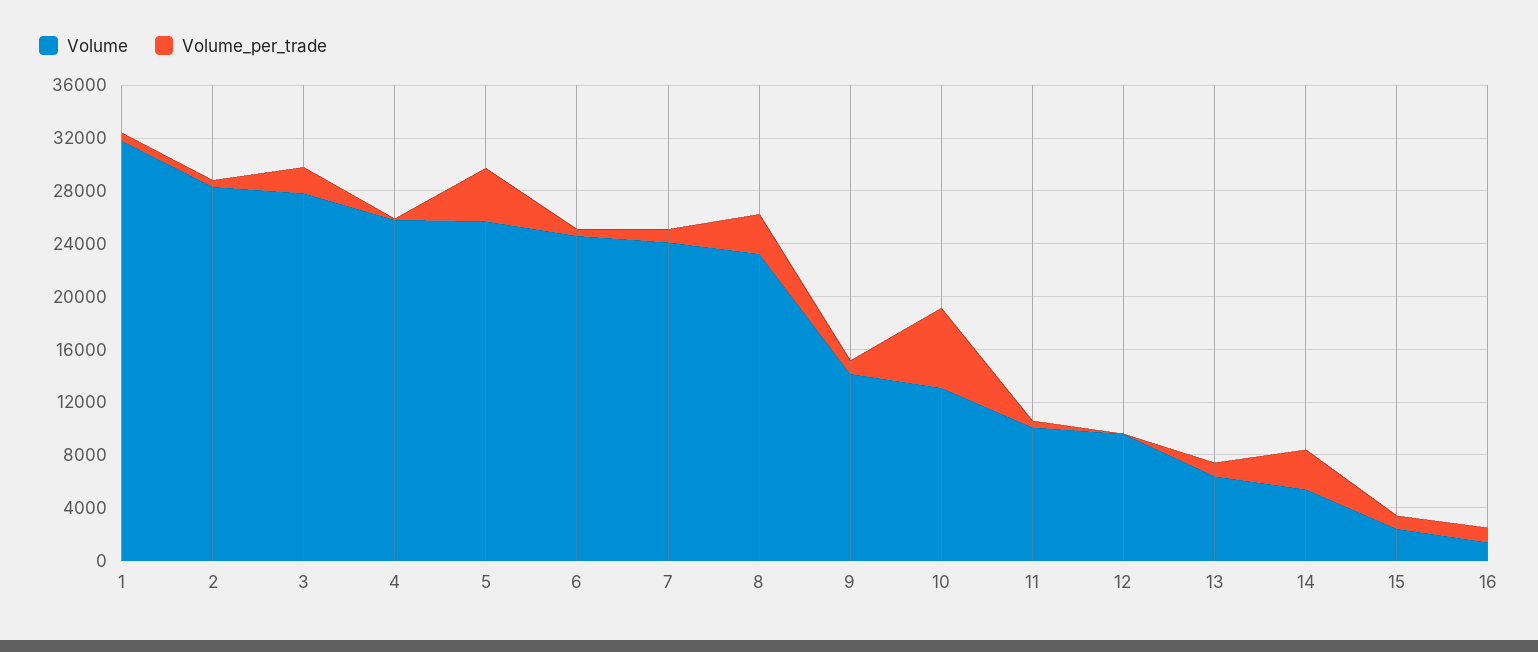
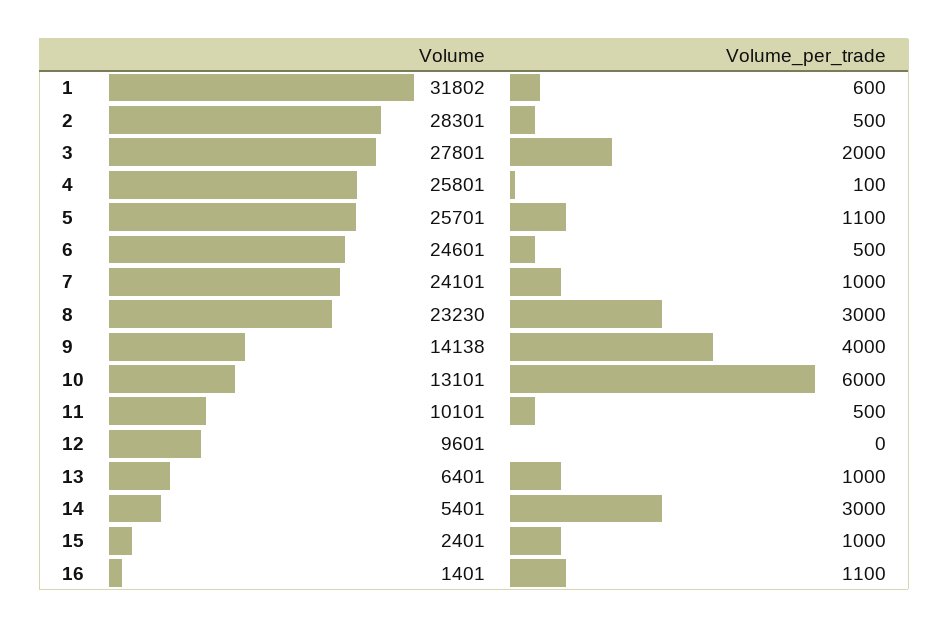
  {
    "Volume": {
      "1": 31802,
      "2": 28301,
      "3": 27801,
      "4": 25801,
      "5": 25701,
      "6": 24601,
      "7": 24101,
      "8": 23230,
      "9": 14138,
      "10": 13101,
      "11": 10101,
      "12": 9601,
      "13": 6401,
      "14": 5401,
      "15": 2401,
      "16": 1401
    },
    "Volume_per_trade": {
      "1": 600,
      "2": 500,
      "3": 2000,
      "4": 100,
-     "5": 4000,
+     "5": 1100,
      "6": 500,
      "7": 1000,
      "8": 3000,
-     "9": 1000,
+     "9": 4000,
      "10": 6000,
      "11": 500,
      "12": 0,
      "13": 1000,
      "14": 3000,
      "15": 1000,
      "16": 1100
    }
  }

